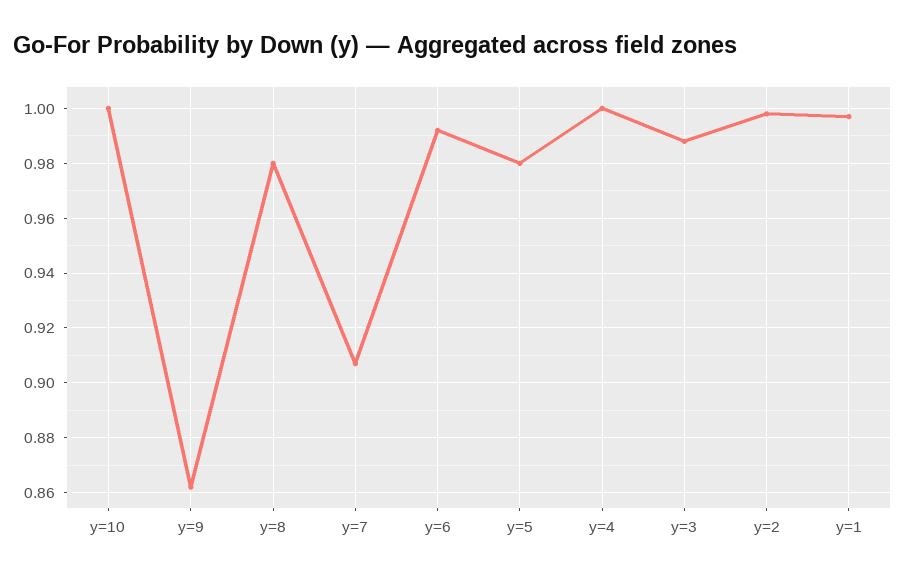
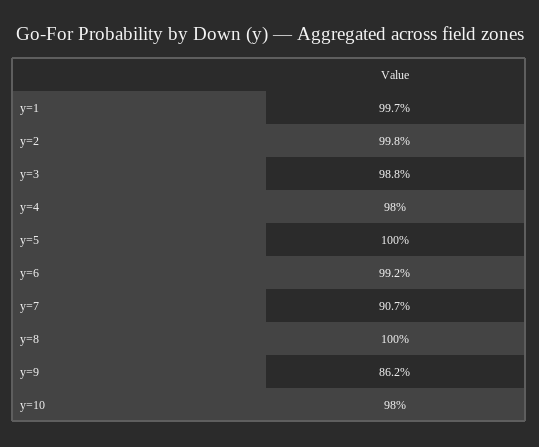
  {
-   "y=10": 1,
+   "y=10": 0.98,
    "y=9": 0.862,
-   "y=8": 0.98,
+   "y=8": 1,
    "y=7": 0.907,
    "y=6": 0.992,
-   "y=5": 0.98,
+   "y=5": 1,
-   "y=4": 1,
+   "y=4": 0.98,
    "y=3": 0.988,
    "y=2": 0.998,
    "y=1": 0.997
  }

